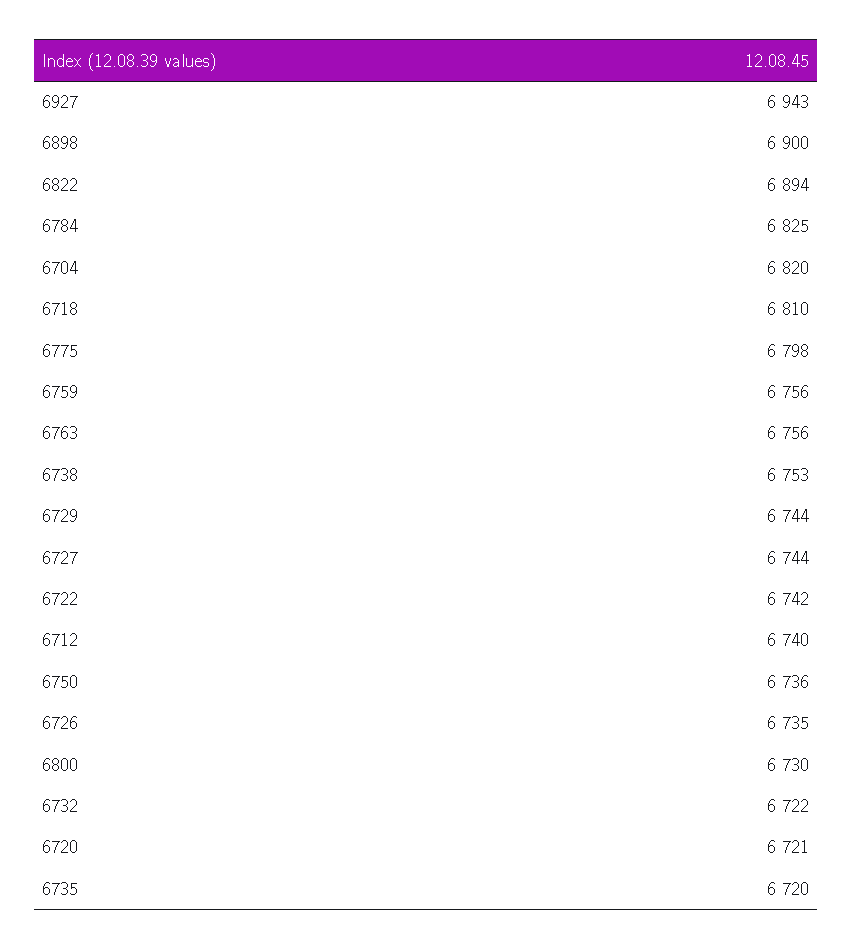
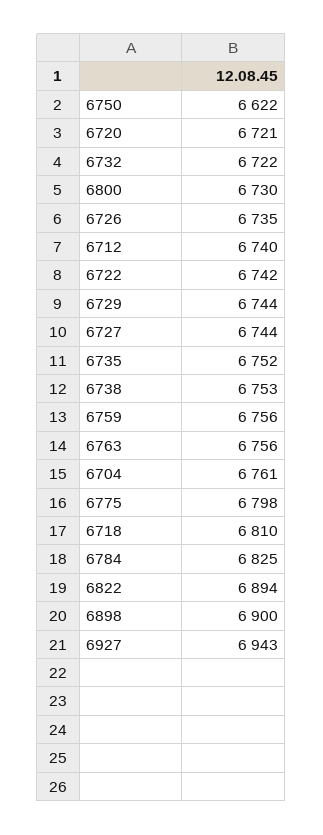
  {
    "6927": 6943,
    "6898": 6900,
    "6822": 6894,
    "6784": 6825,
-   "6704": 6820,
+   "6704": 6761,
    "6718": 6810,
    "6775": 6798,
    "6759": 6756,
    "6763": 6756,
    "6738": 6753,
    "6729": 6744,
    "6727": 6744,
    "6722": 6742,
    "6712": 6740,
-   "6750": 6736,
+   "6750": 6622,
    "6726": 6735,
    "6800": 6730,
    "6732": 6722,
    "6720": 6721,
-   "6735": 6720
+   "6735": 6752
  }

